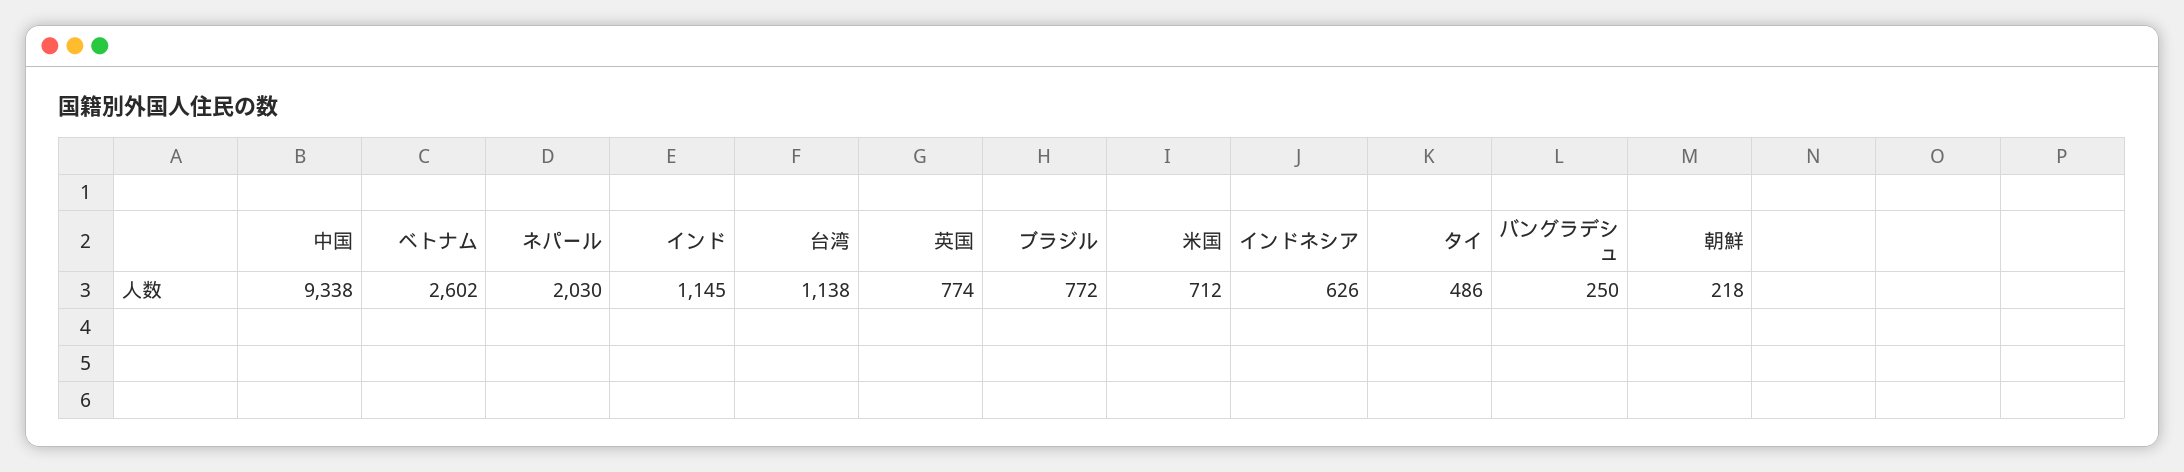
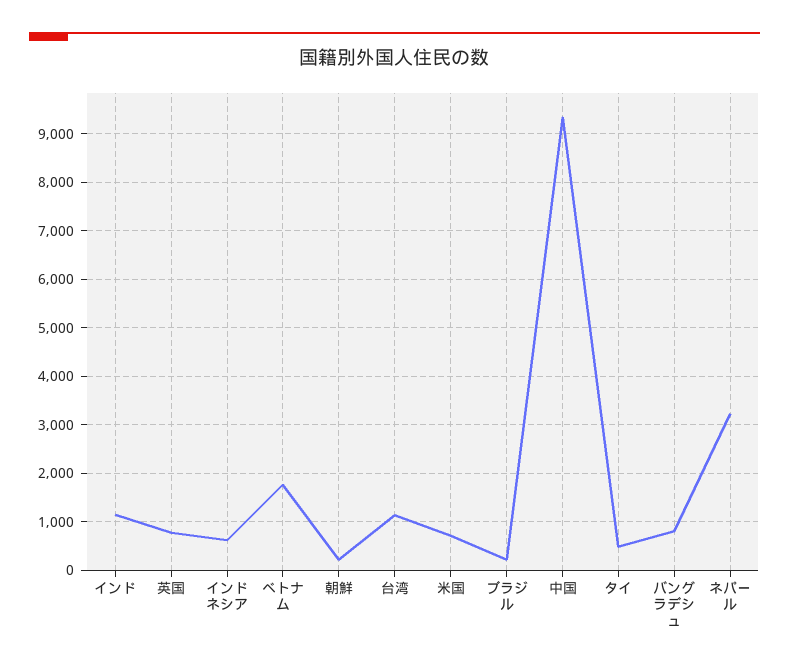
  {
    "中国": 9338,
-   "ベトナム": 2602,
+   "ベトナム": 1800,
-   "ネパール": 2030,
+   "ネパール": 3200,
    "インド": 1145,
    "台湾": 1138,
    "英国": 774,
-   "ブラジル": 772,
+   "ブラジル": 200,
    "米国": 712,
    "インドネシア": 626,
    "タイ": 486,
-   "バングラデシュ": 250,
+   "バングラデシュ": 800,
    "朝鮮": 218
  }

